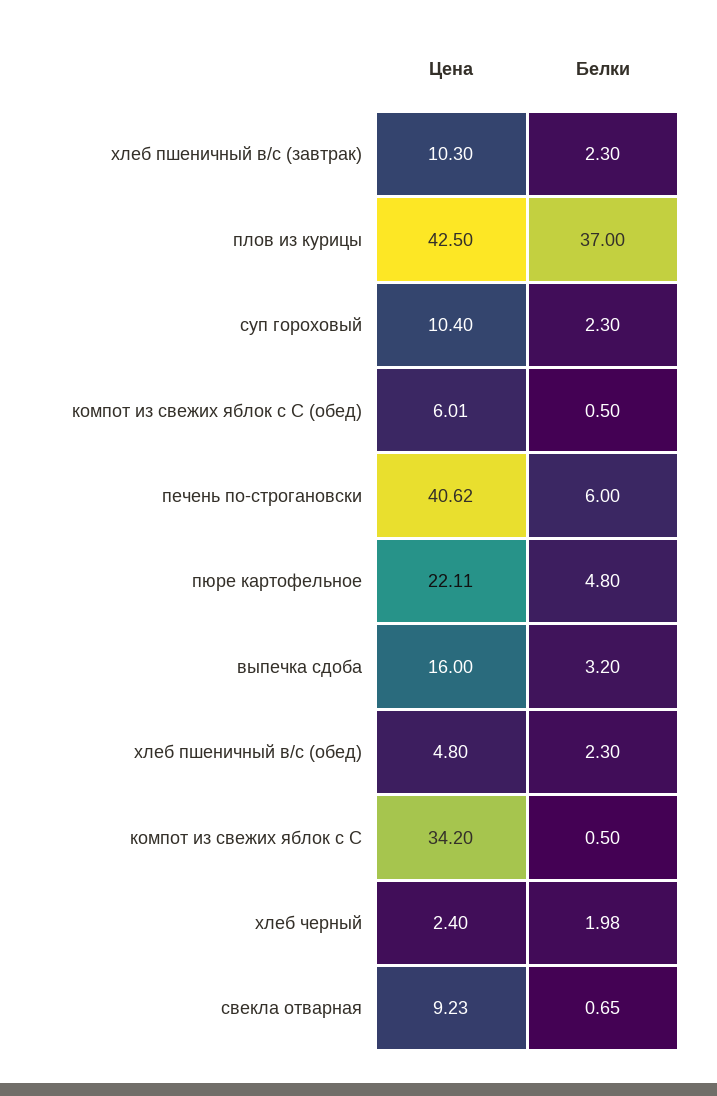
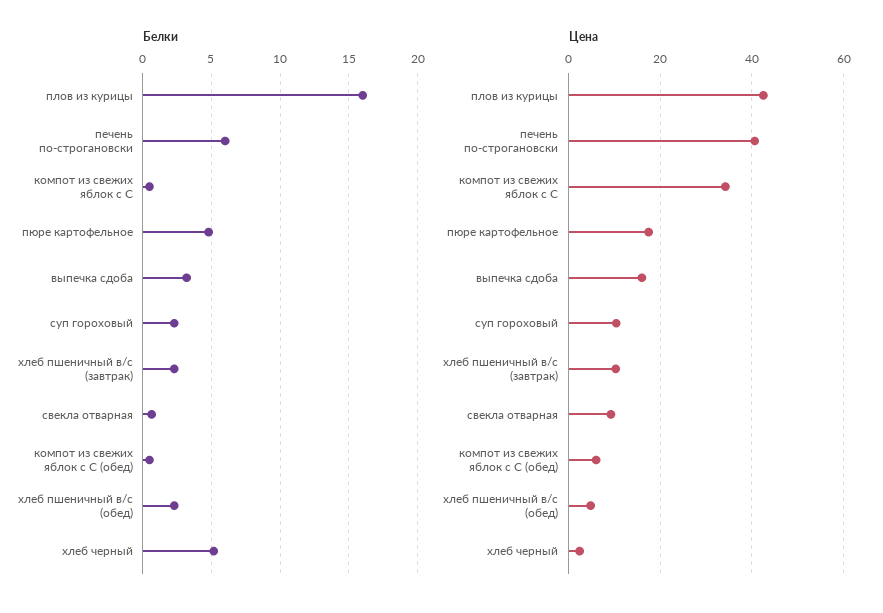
  {
    "Цена": {
      "хлеб пшеничный в/с (завтрак)": 10.3,
      "плов из курицы": 42.5,
      "суп гороховый": 10.4,
      "компот из свежих яблок с С (обед)": 6.01,
      "печень по-строгановски": 40.62,
-     "пюре картофельное": 22.11,
+     "пюре картофельное": 18,
      "выпечка сдоба": 16,
      "хлеб пшеничный в/с (обед)": 4.8,
      "компот из свежих яблок с С": 34.2,
      "хлеб черный": 2.4,
      "свекла отварная": 9.23
    },
    "Белки": {
      "хлеб пшеничный в/с (завтрак)": 2.3,
-     "плов из курицы": 37,
+     "плов из курицы": 16,
      "суп гороховый": 2.3,
      "компот из свежих яблок с С (обед)": 0.5,
      "печень по-строгановски": 6,
      "пюре картофельное": 4.8,
      "выпечка сдоба": 3.2,
      "хлеб пшеничный в/с (обед)": 2.3,
      "компот из свежих яблок с С": 0.5,
-     "хлеб черный": 1.98,
+     "хлеб черный": 5,
      "свекла отварная": 0.65
    }
  }

